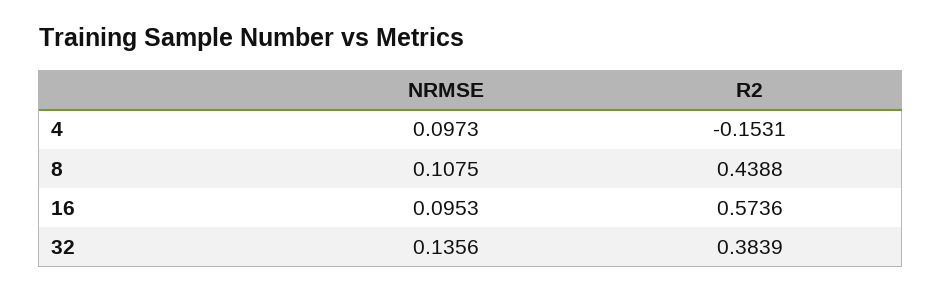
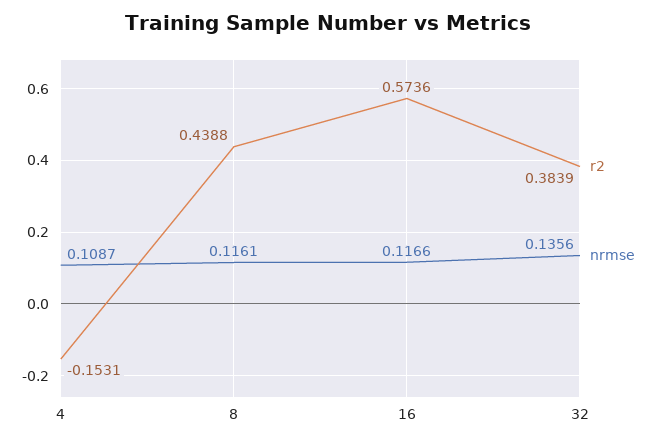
  {
    "NRMSE": {
-     "4": 0.0973,
+     "4": 0.1087,
-     "8": 0.1075,
+     "8": 0.1161,
-     "16": 0.0953,
+     "16": 0.1166,
      "32": 0.1356
    },
    "R2": {
      "4": -0.1531,
      "8": 0.4388,
      "16": 0.5736,
      "32": 0.3839
    }
  }

